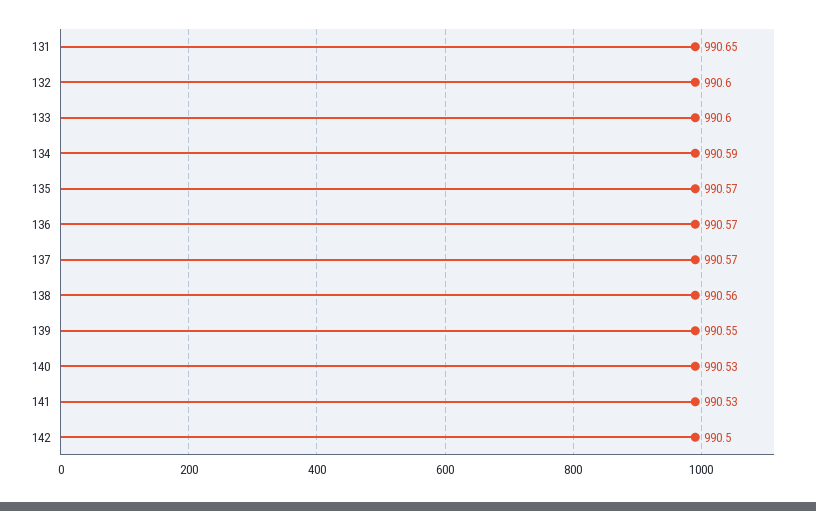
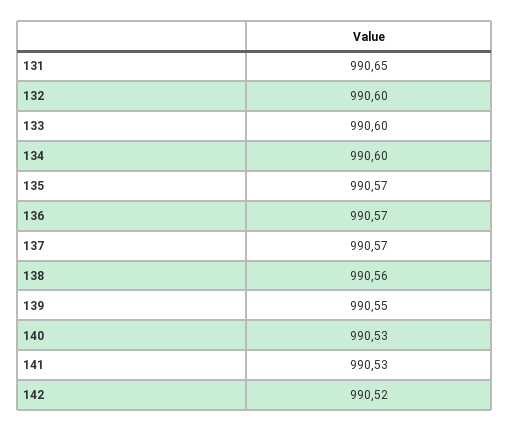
  {
    "131": 990.65,
    "132": 990.6,
    "133": 990.6,
-   "134": 990.59,
+   "134": 990.6,
    "135": 990.57,
    "136": 990.57,
    "137": 990.57,
    "138": 990.56,
    "139": 990.55,
    "140": 990.53,
    "141": 990.53,
-   "142": 990.5
+   "142": 990.52
  }

